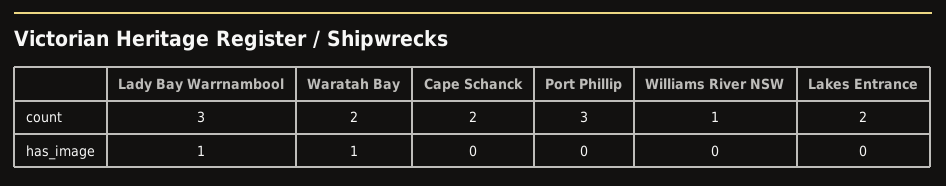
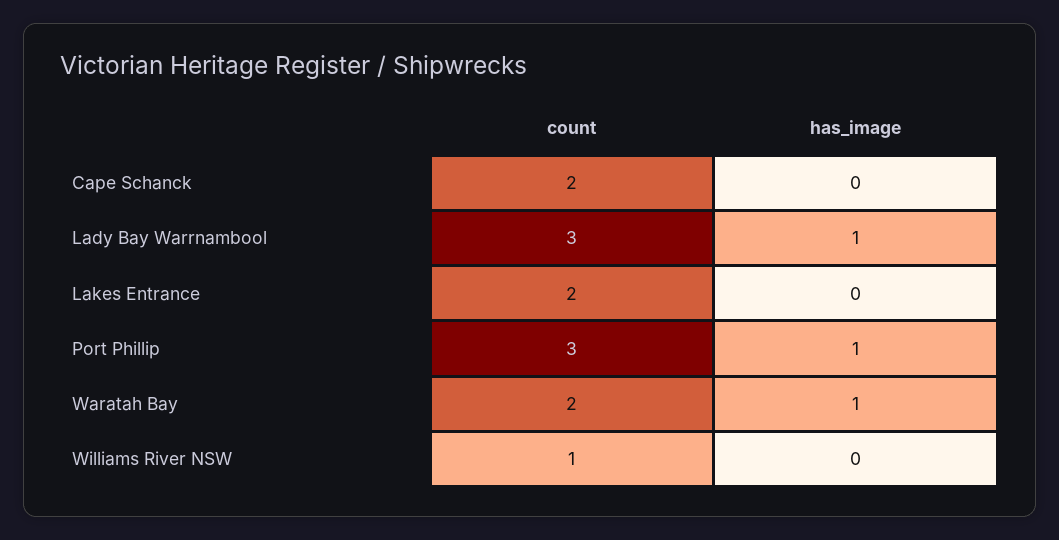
  {
    "Lady Bay Warrnambool": {
      "count": 3,
      "has_image": 1
    },
    "Waratah Bay": {
      "count": 2,
      "has_image": 1
    },
    "Cape Schanck": {
      "count": 2,
      "has_image": 0
    },
    "Port Phillip": {
      "count": 3,
-     "has_image": 0
+     "has_image": 1
    },
    "Williams River NSW": {
      "count": 1,
      "has_image": 0
    },
    "Lakes Entrance": {
      "count": 2,
      "has_image": 0
    }
  }

